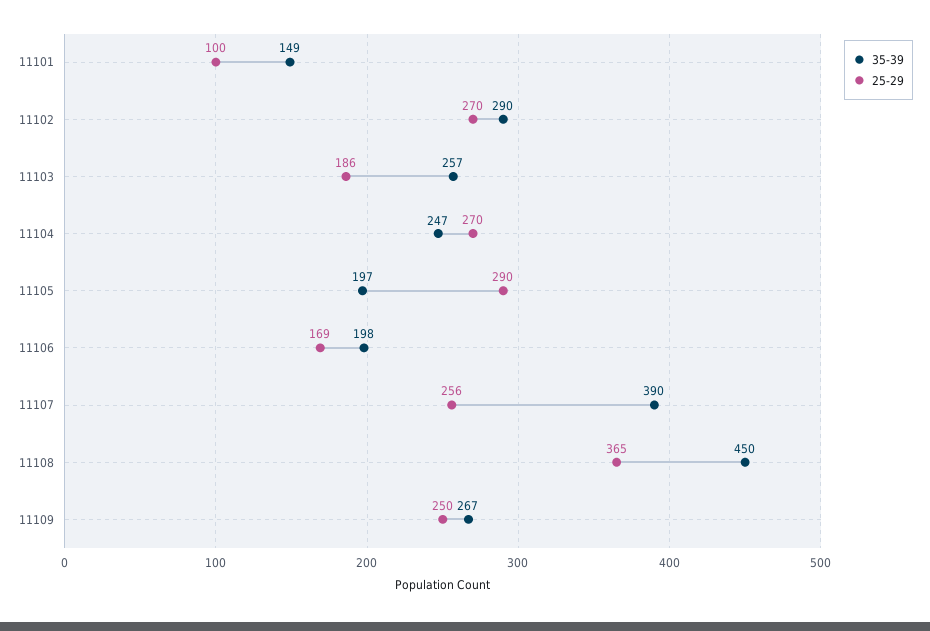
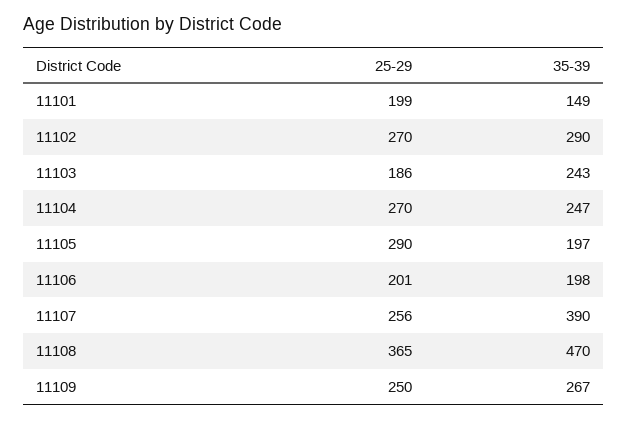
  {
    "35-39": {
      "11101": 149,
      "11102": 290,
-     "11103": 257,
+     "11103": 243,
      "11104": 247,
      "11105": 197,
      "11106": 198,
      "11107": 390,
-     "11108": 450,
+     "11108": 470,
      "11109": 267
    },
    "25-29": {
-     "11101": 100,
+     "11101": 199,
      "11102": 270,
      "11103": 186,
      "11104": 270,
      "11105": 290,
-     "11106": 169,
+     "11106": 201,
      "11107": 256,
      "11108": 365,
      "11109": 250
    }
  }

